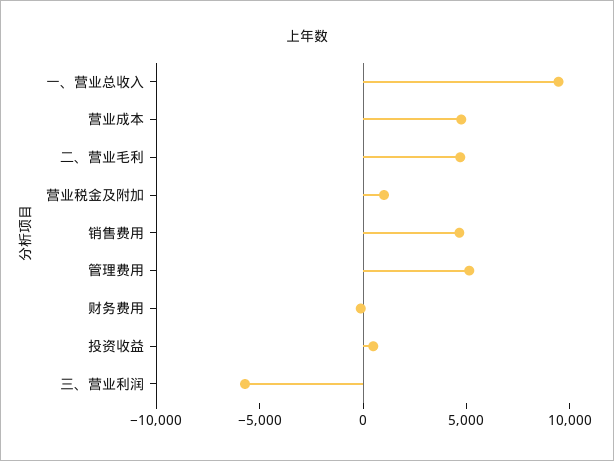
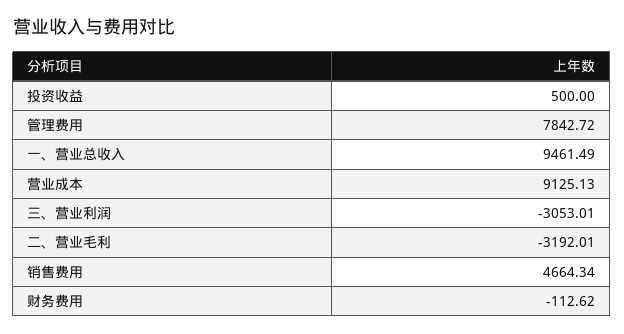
  {
    "一、营业总收入": 9461.49,
-   "营业成本": 5000,
+   "营业成本": 9125.13,
-   "二、营业毛利": 5000,
+   "二、营业毛利": -3192.01,
-   "营业税金及附加": 1000,
    "销售费用": 4664.34,
-   "管理费用": 5000,
+   "管理费用": 7842.72,
    "财务费用": -112.62,
    "投资收益": 500,
-   "三、营业利润": -6000
+   "三、营业利润": -3053.01
  }

